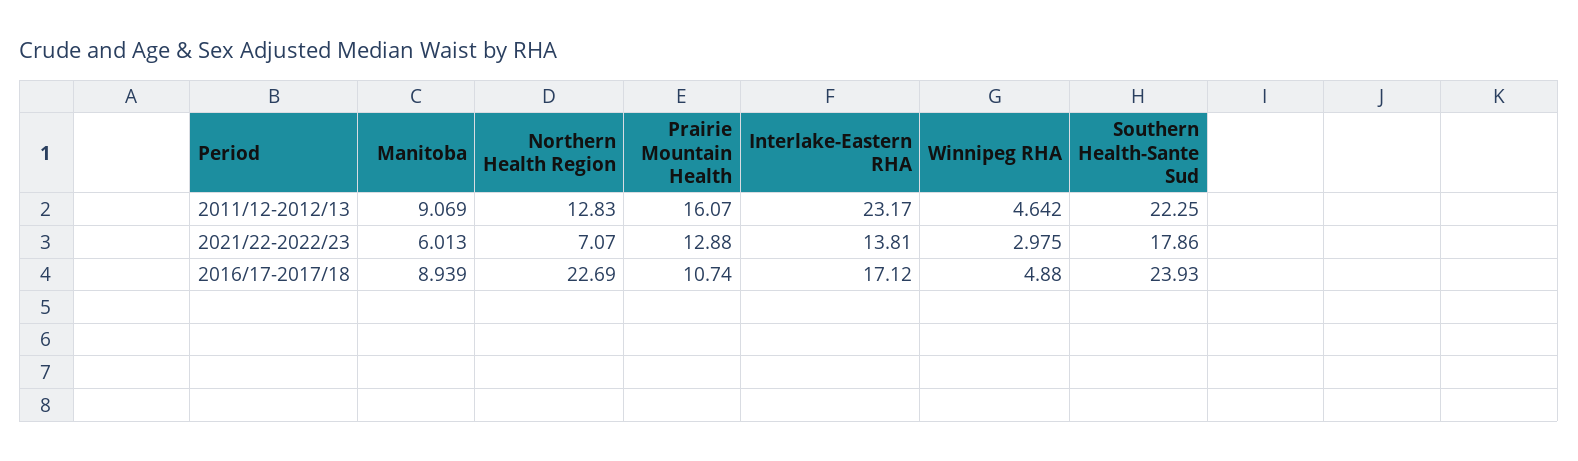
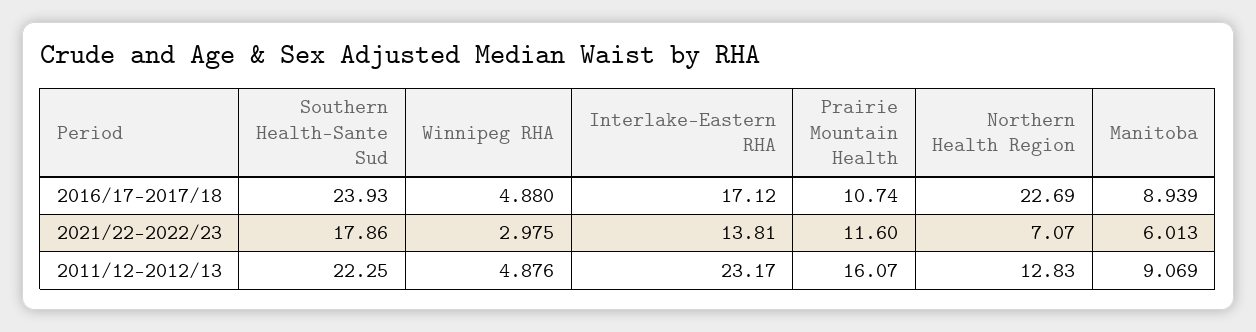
  {
    "Manitoba": {
      "2011/12-2012/13": 9.069,
      "2021/22-2022/23": 6.013,
      "2016/17-2017/18": 8.939
    },
    "Northern Health Region": {
      "2011/12-2012/13": 12.83,
      "2021/22-2022/23": 7.07,
      "2016/17-2017/18": 22.69
    },
    "Prairie Mountain Health": {
      "2011/12-2012/13": 16.07,
-     "2021/22-2022/23": 12.88,
+     "2021/22-2022/23": 11.6,
      "2016/17-2017/18": 10.74
    },
    "Interlake-Eastern RHA": {
      "2011/12-2012/13": 23.17,
      "2021/22-2022/23": 13.81,
      "2016/17-2017/18": 17.12
    },
    "Winnipeg RHA": {
-     "2011/12-2012/13": 4.642,
+     "2011/12-2012/13": 4.876,
      "2021/22-2022/23": 2.975,
      "2016/17-2017/18": 4.88
    },
    "Southern Health-Sante Sud": {
      "2011/12-2012/13": 22.25,
      "2021/22-2022/23": 17.86,
      "2016/17-2017/18": 23.93
    }
  }

